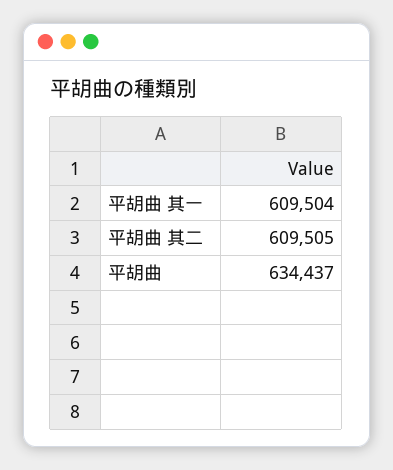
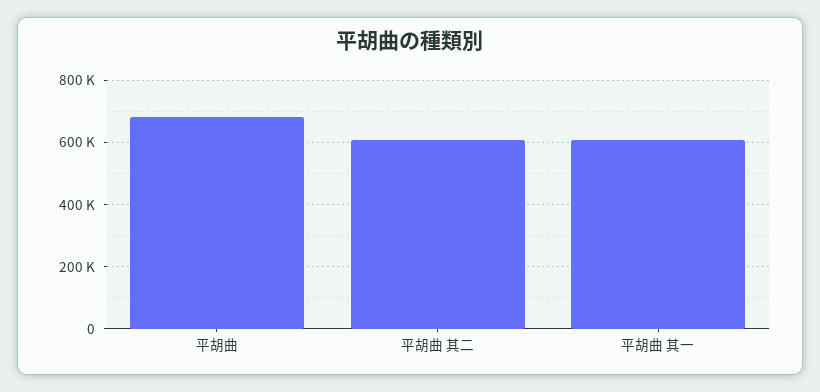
  {
    "平胡曲 其一": 609504,
    "平胡曲 其二": 609505,
-   "平胡曲": 634437
+   "平胡曲": 680000
  }

